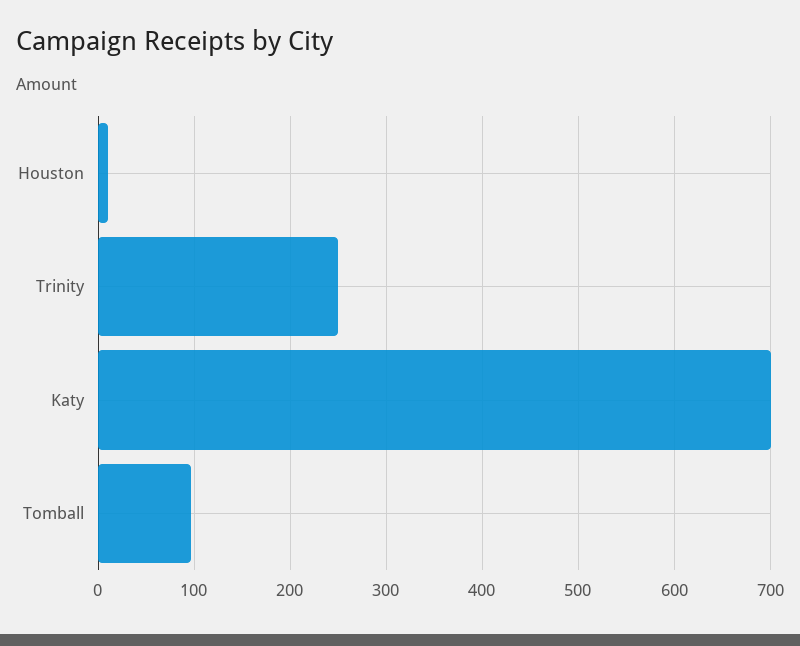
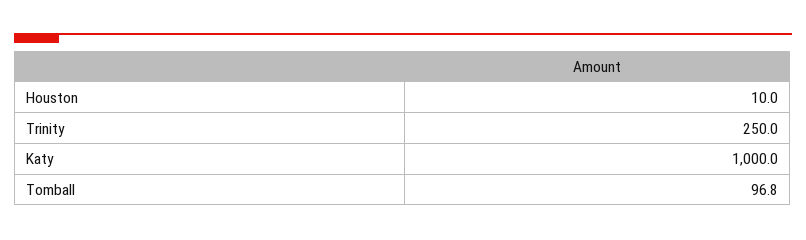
  {
    "Houston": 10,
    "Trinity": 250,
-   "Katy": 700,
+   "Katy": 1000,
    "Tomball": 96.8
  }

